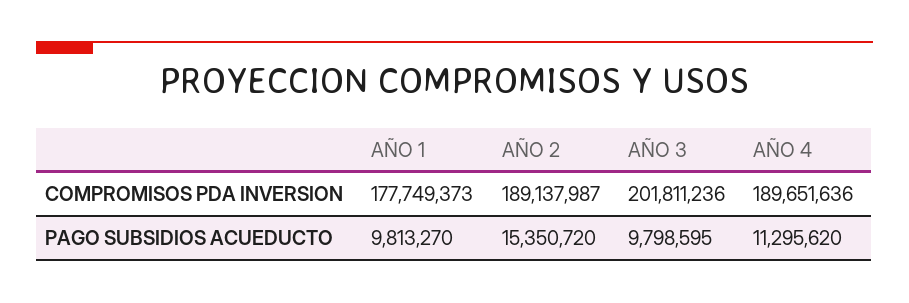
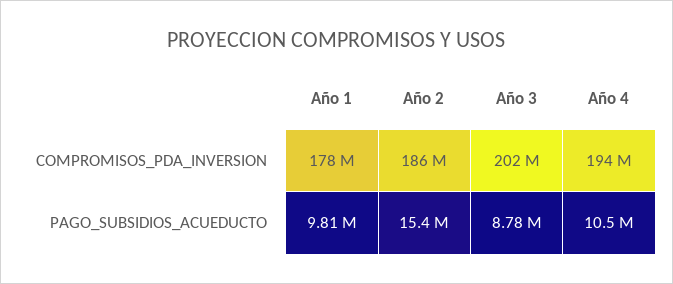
  {
    "AÑO 1": {
      "COMPROMISOS PDA INVERSION": 177749373,
      "PAGO SUBSIDIOS ACUEDUCTO": 9813270
    },
    "AÑO 2": {
-     "COMPROMISOS PDA INVERSION": 189137987,
+     "COMPROMISOS PDA INVERSION": 186000000,
      "PAGO SUBSIDIOS ACUEDUCTO": 15350720
    },
    "AÑO 3": {
      "COMPROMISOS PDA INVERSION": 201811236,
-     "PAGO SUBSIDIOS ACUEDUCTO": 9798595
+     "PAGO SUBSIDIOS ACUEDUCTO": 8780000
    },
    "AÑO 4": {
-     "COMPROMISOS PDA INVERSION": 189651636,
+     "COMPROMISOS PDA INVERSION": 194000000,
-     "PAGO SUBSIDIOS ACUEDUCTO": 11295620
+     "PAGO SUBSIDIOS ACUEDUCTO": 10500000
    }
  }

